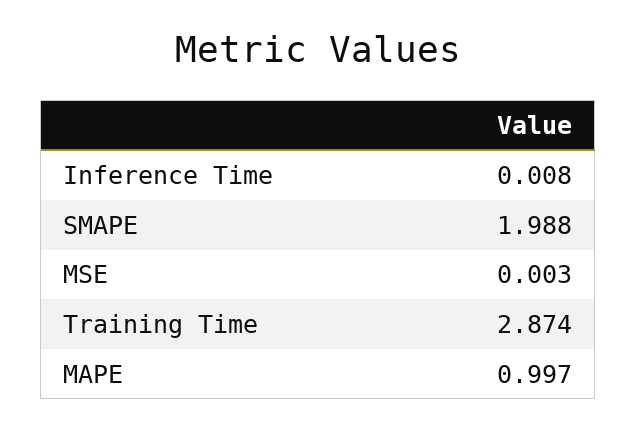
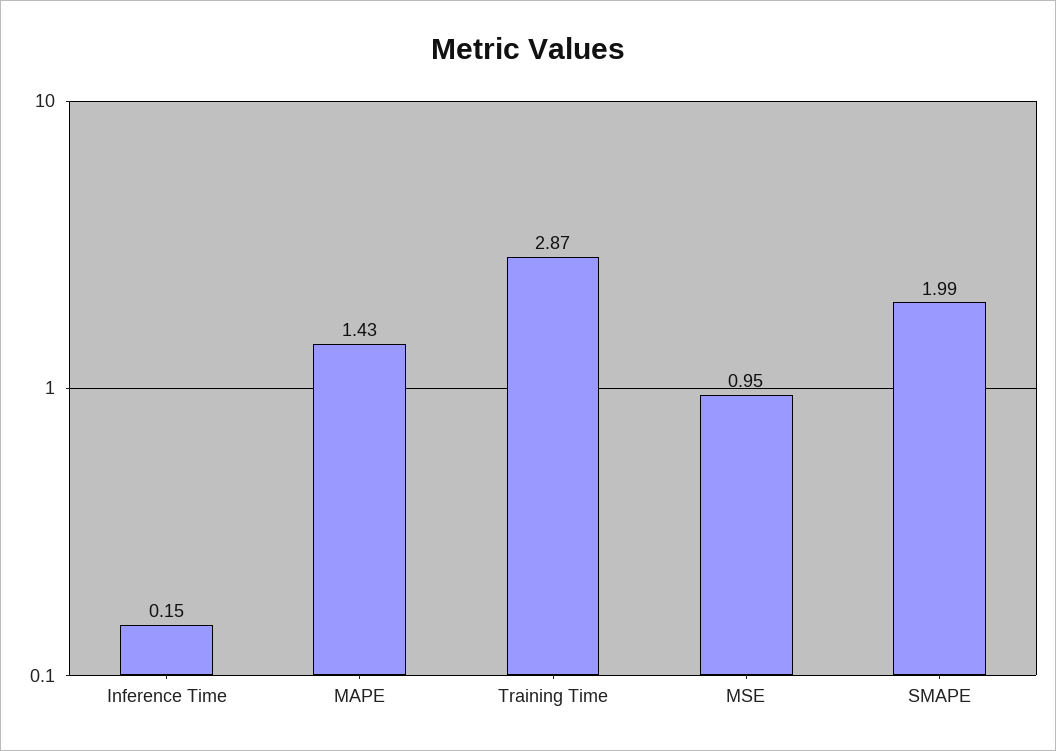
  {
-   "Inference Time": 0.008,
+   "Inference Time": 0.15,
    "SMAPE": 1.988,
-   "MSE": 0.003,
+   "MSE": 0.95,
    "Training Time": 2.874,
-   "MAPE": 0.997
+   "MAPE": 1.43
  }

